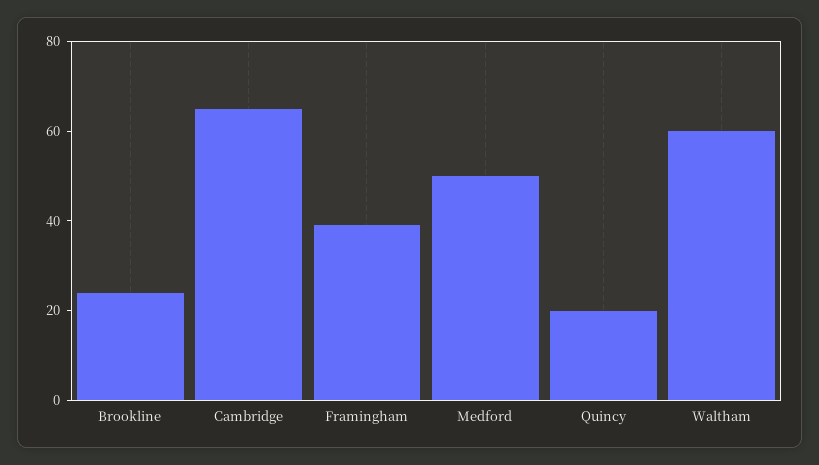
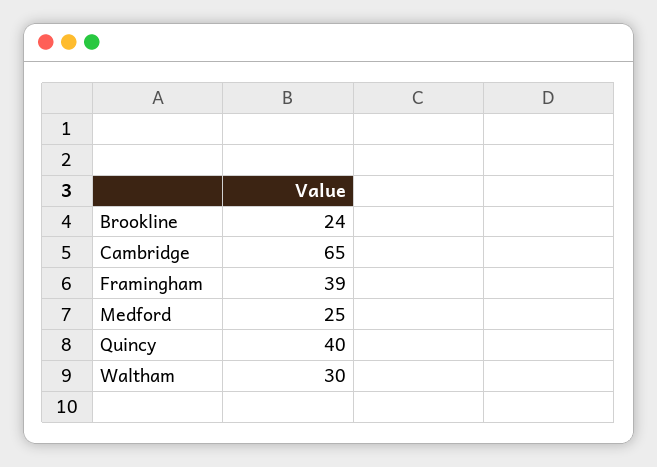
  {
    "Brookline": 24,
    "Cambridge": 65,
    "Framingham": 39,
-   "Medford": 50,
+   "Medford": 25,
-   "Quincy": 20,
+   "Quincy": 40,
-   "Waltham": 60
+   "Waltham": 30
  }

